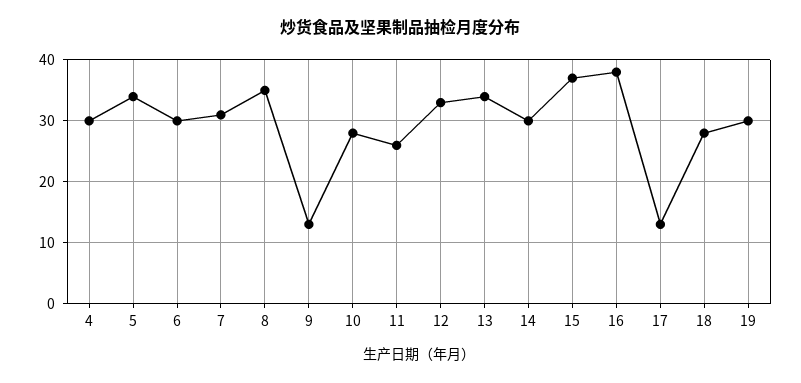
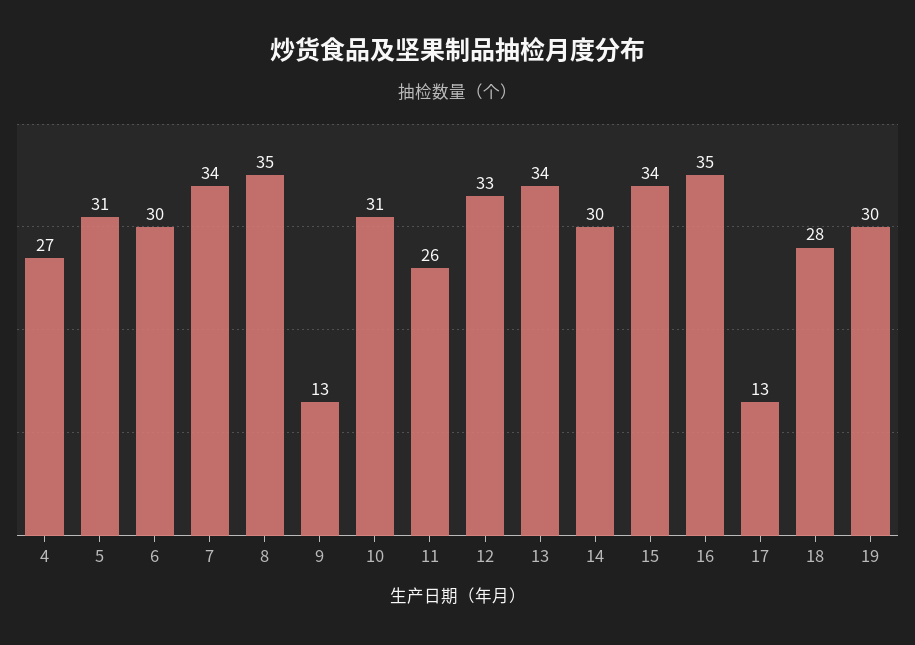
  {
-   "4": 30,
+   "4": 27,
-   "5": 34,
+   "5": 31,
    "6": 30,
-   "7": 31,
+   "7": 34,
    "8": 35,
    "9": 13,
-   "10": 28,
+   "10": 31,
    "11": 26,
    "12": 33,
    "13": 34,
    "14": 30,
-   "15": 37,
+   "15": 34,
-   "16": 38,
+   "16": 35,
    "17": 13,
    "18": 28,
    "19": 30
  }

